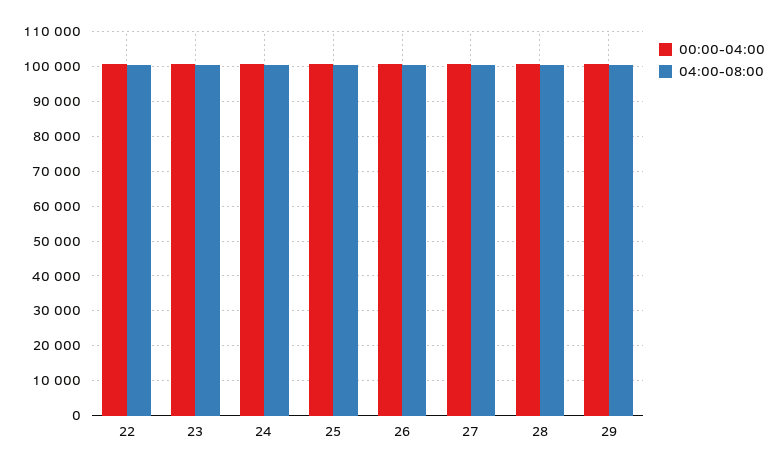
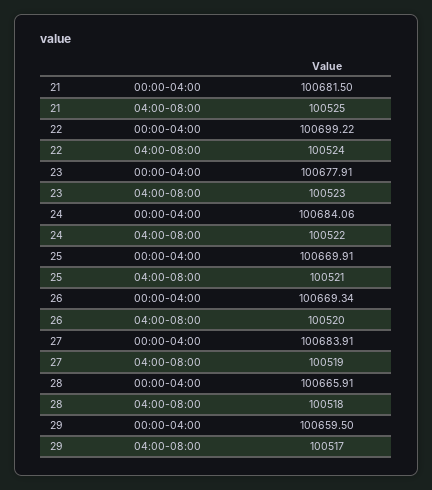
  {
    "00:00-04:00": {
      "22": 100699.22,
      "23": 100677.91,
      "24": 100684.06,
      "25": 100669.91,
      "26": 100669.34,
      "27": 100683.91,
      "28": 100665.91,
-     "29": 100659.5
+     "29": 100659.5,
+     "21": 100681.5
    },
    "04:00-08:00": {
      "22": 100524,
      "23": 100523,
      "24": 100522,
      "25": 100521,
      "26": 100520,
      "27": 100519,
      "28": 100518,
-     "29": 100517
+     "29": 100517,
+     "21": 100525
    }
  }

